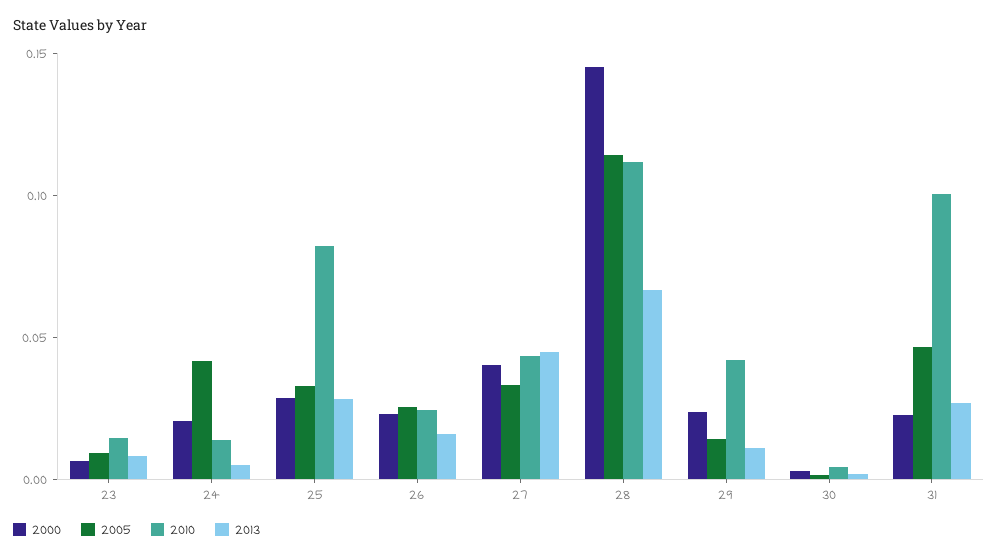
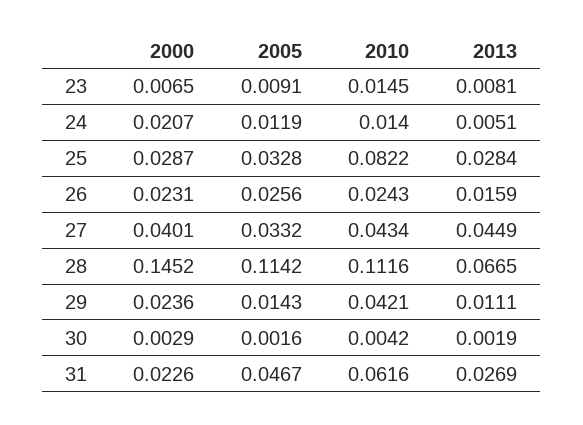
  {
    "2000": {
      "23": 0.0065,
      "24": 0.0207,
      "25": 0.0287,
      "26": 0.0231,
      "27": 0.0401,
      "28": 0.1452,
      "29": 0.0236,
      "30": 0.0029,
      "31": 0.0226
    },
    "2005": {
      "23": 0.0091,
-     "24": 0.04,
+     "24": 0.0119,
      "25": 0.0328,
      "26": 0.0256,
      "27": 0.0332,
      "28": 0.1142,
      "29": 0.0143,
      "30": 0.0016,
      "31": 0.0467
    },
    "2010": {
      "23": 0.0145,
      "24": 0.014,
      "25": 0.0822,
      "26": 0.0243,
      "27": 0.0434,
      "28": 0.1116,
      "29": 0.0421,
      "30": 0.0042,
-     "31": 0.1
+     "31": 0.0616
    },
    "2013": {
      "23": 0.0081,
      "24": 0.0051,
      "25": 0.0284,
      "26": 0.0159,
      "27": 0.0449,
      "28": 0.0665,
      "29": 0.0111,
      "30": 0.0019,
      "31": 0.0269
    }
  }

